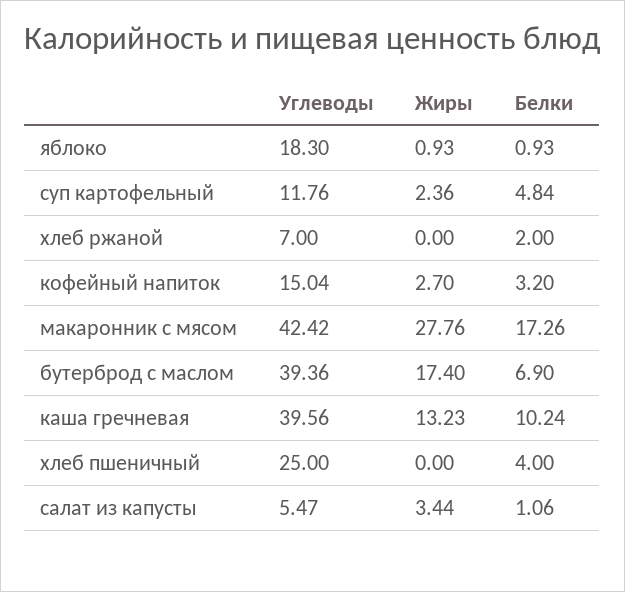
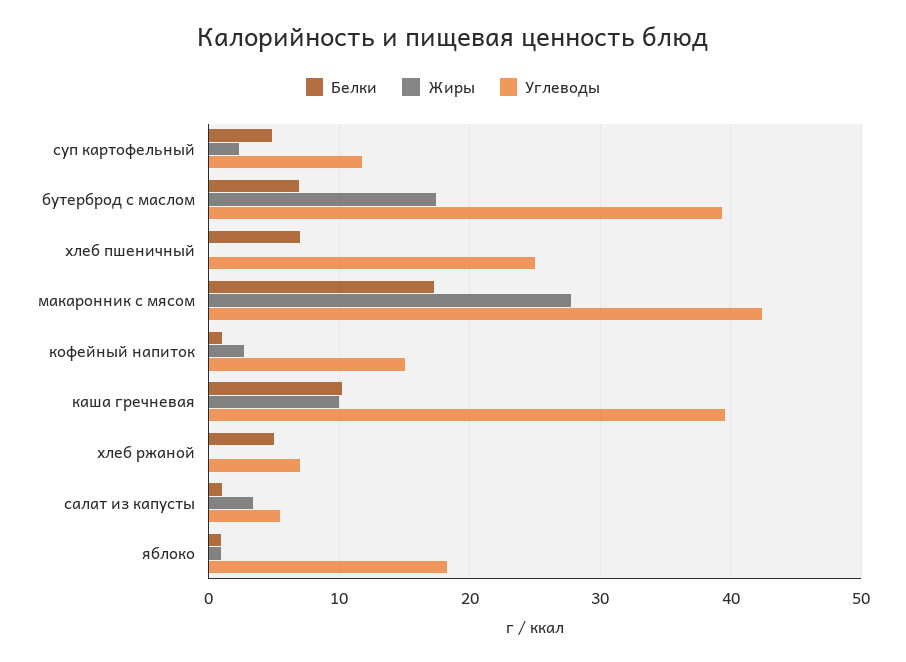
  {
    "Углеводы": {
      "яблоко": 18.3,
      "суп картофельный": 11.76,
      "хлеб ржаной": 7,
      "кофейный напиток": 15.04,
      "макаронник с мясом": 42.42,
      "бутерброд с маслом": 39.36,
      "каша гречневая": 39.56,
      "хлеб пшеничный": 25,
      "салат из капусты": 5.47
    },
    "Жиры": {
      "яблоко": 0.93,
      "суп картофельный": 2.36,
      "хлеб ржаной": 0,
      "кофейный напиток": 2.7,
      "макаронник с мясом": 27.76,
      "бутерброд с маслом": 17.4,
-     "каша гречневая": 13.23,
+     "каша гречневая": 10,
      "хлеб пшеничный": 0,
      "салат из капусты": 3.44
    },
    "Белки": {
      "яблоко": 0.93,
      "суп картофельный": 4.84,
-     "хлеб ржаной": 2,
+     "хлеб ржаной": 5,
-     "кофейный напиток": 3.2,
+     "кофейный напиток": 1,
      "макаронник с мясом": 17.26,
      "бутерброд с маслом": 6.9,
      "каша гречневая": 10.24,
-     "хлеб пшеничный": 4,
+     "хлеб пшеничный": 7,
      "салат из капусты": 1.06
    }
  }

